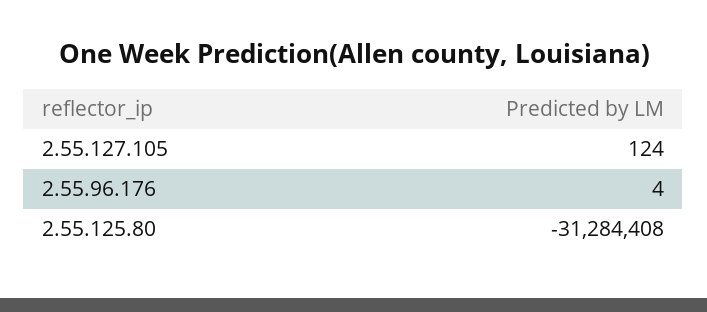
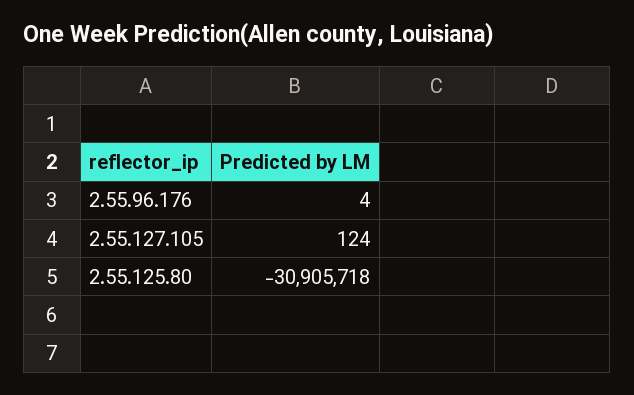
  {
    "2.55.127.105": 124,
    "2.55.96.176": 4,
-   "2.55.125.80": -31284408
+   "2.55.125.80": -30905718
  }

